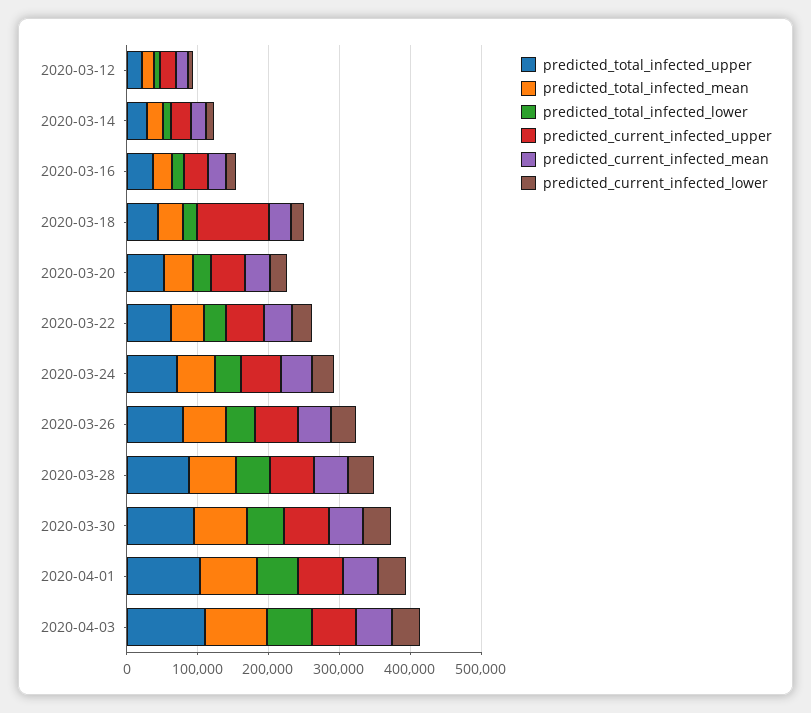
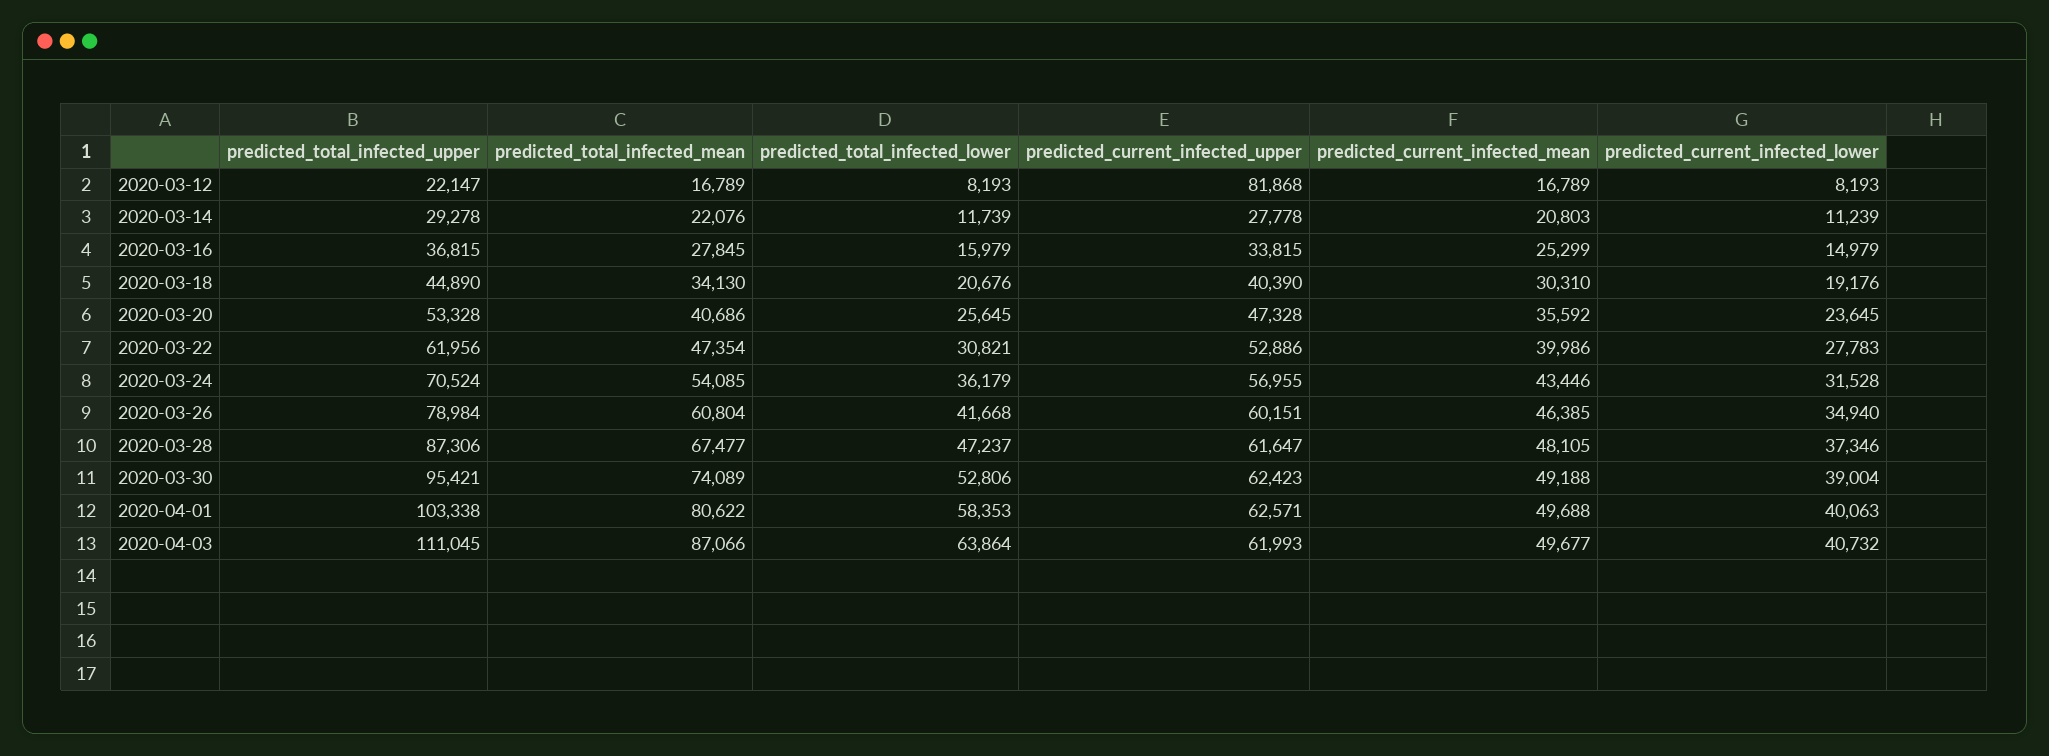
  {
    "predicted_total_infected_upper": {
      "2020-03-12": 22147,
      "2020-03-14": 29278,
      "2020-03-16": 36815,
      "2020-03-18": 44890,
      "2020-03-20": 53328,
      "2020-03-22": 61956,
      "2020-03-24": 70524,
      "2020-03-26": 78984,
      "2020-03-28": 87306,
      "2020-03-30": 95421,
      "2020-04-01": 103338,
      "2020-04-03": 111045
    },
    "predicted_total_infected_mean": {
      "2020-03-12": 16789,
      "2020-03-14": 22076,
      "2020-03-16": 27845,
      "2020-03-18": 34130,
      "2020-03-20": 40686,
      "2020-03-22": 47354,
      "2020-03-24": 54085,
      "2020-03-26": 60804,
      "2020-03-28": 67477,
      "2020-03-30": 74089,
      "2020-04-01": 80622,
      "2020-04-03": 87066
    },
    "predicted_total_infected_lower": {
      "2020-03-12": 8193,
      "2020-03-14": 11739,
      "2020-03-16": 15979,
      "2020-03-18": 20676,
      "2020-03-20": 25645,
      "2020-03-22": 30821,
      "2020-03-24": 36179,
      "2020-03-26": 41668,
      "2020-03-28": 47237,
      "2020-03-30": 52806,
      "2020-04-01": 58353,
      "2020-04-03": 63864
    },
    "predicted_current_infected_upper": {
-     "2020-03-12": 20000,
+     "2020-03-12": 81868,
      "2020-03-14": 27778,
      "2020-03-16": 33815,
-     "2020-03-18": 100000,
+     "2020-03-18": 40390,
      "2020-03-20": 47328,
      "2020-03-22": 52886,
      "2020-03-24": 56955,
      "2020-03-26": 60151,
      "2020-03-28": 61647,
      "2020-03-30": 62423,
      "2020-04-01": 62571,
      "2020-04-03": 61993
    },
    "predicted_current_infected_mean": {
      "2020-03-12": 16789,
      "2020-03-14": 20803,
      "2020-03-16": 25299,
      "2020-03-18": 30310,
      "2020-03-20": 35592,
      "2020-03-22": 39986,
      "2020-03-24": 43446,
      "2020-03-26": 46385,
      "2020-03-28": 48105,
      "2020-03-30": 49188,
      "2020-04-01": 49688,
      "2020-04-03": 49677
    },
    "predicted_current_infected_lower": {
      "2020-03-12": 8193,
      "2020-03-14": 11239,
      "2020-03-16": 14979,
      "2020-03-18": 19176,
      "2020-03-20": 23645,
      "2020-03-22": 27783,
      "2020-03-24": 31528,
      "2020-03-26": 34940,
      "2020-03-28": 37346,
      "2020-03-30": 39004,
      "2020-04-01": 40063,
      "2020-04-03": 40732
    }
  }

